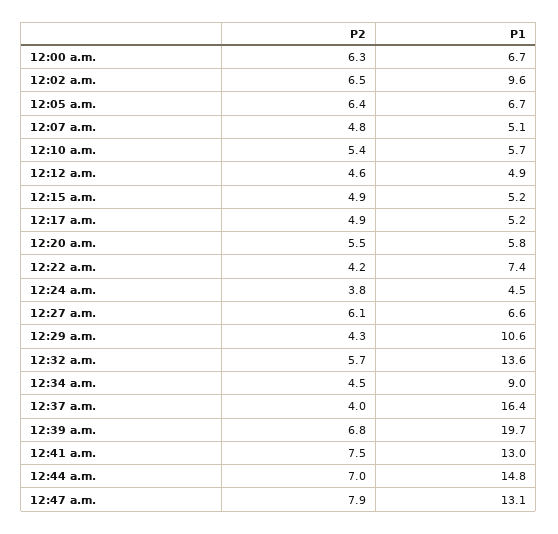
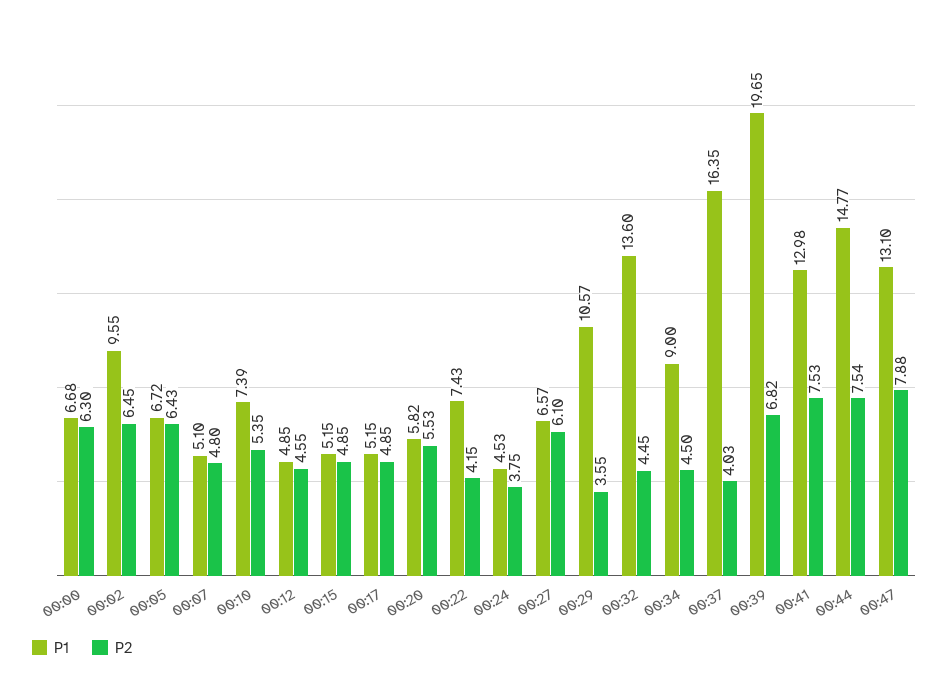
  {
    "P2": {
      "12:00 a.m.": 6.3,
      "12:02 a.m.": 6.45,
      "12:05 a.m.": 6.43,
      "12:07 a.m.": 4.8,
      "12:10 a.m.": 5.35,
      "12:12 a.m.": 4.55,
      "12:15 a.m.": 4.85,
      "12:17 a.m.": 4.85,
      "12:20 a.m.": 5.53,
      "12:22 a.m.": 4.15,
      "12:24 a.m.": 3.75,
      "12:27 a.m.": 6.1,
-     "12:29 a.m.": 4.3,
+     "12:29 a.m.": 3.55,
-     "12:32 a.m.": 5.7,
+     "12:32 a.m.": 4.45,
      "12:34 a.m.": 4.5,
      "12:37 a.m.": 4.03,
      "12:39 a.m.": 6.82,
      "12:41 a.m.": 7.53,
-     "12:44 a.m.": 7,
+     "12:44 a.m.": 7.54,
      "12:47 a.m.": 7.88
    },
    "P1": {
      "12:00 a.m.": 6.68,
      "12:02 a.m.": 9.55,
      "12:05 a.m.": 6.72,
      "12:07 a.m.": 5.1,
-     "12:10 a.m.": 5.7,
+     "12:10 a.m.": 7.39,
      "12:12 a.m.": 4.85,
      "12:15 a.m.": 5.15,
      "12:17 a.m.": 5.15,
      "12:20 a.m.": 5.82,
      "12:22 a.m.": 7.43,
      "12:24 a.m.": 4.53,
      "12:27 a.m.": 6.57,
      "12:29 a.m.": 10.57,
      "12:32 a.m.": 13.6,
      "12:34 a.m.": 9,
      "12:37 a.m.": 16.35,
      "12:39 a.m.": 19.65,
      "12:41 a.m.": 12.98,
      "12:44 a.m.": 14.77,
      "12:47 a.m.": 13.1
    }
  }

